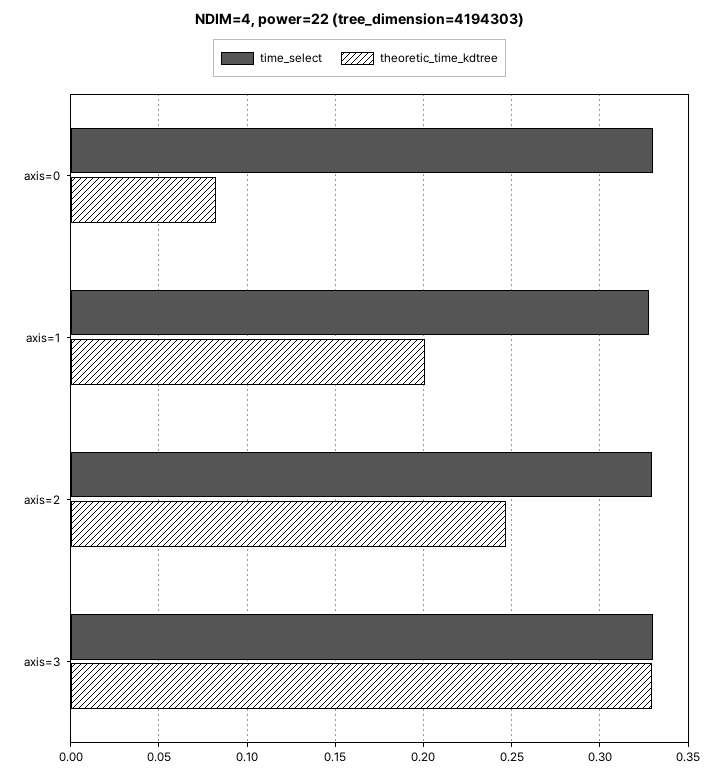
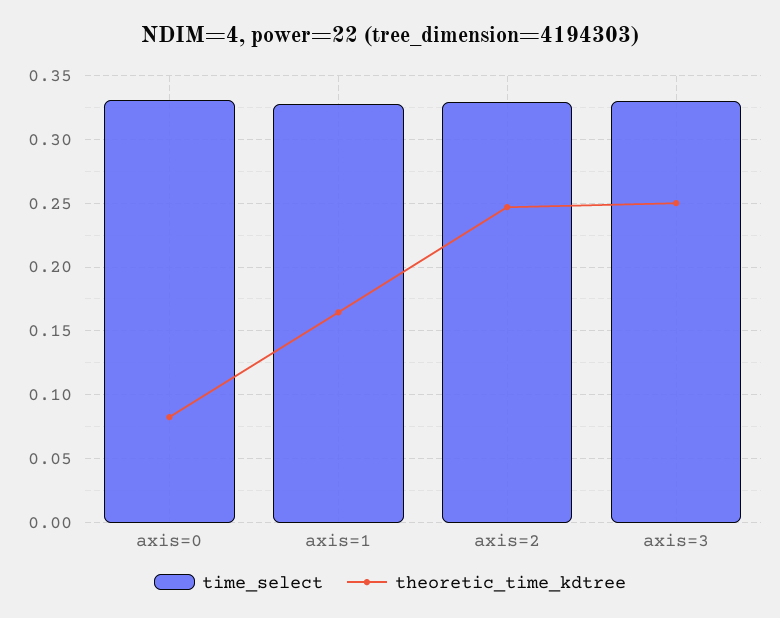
  {
    "time_select": {
      "axis=0": 0.33,
      "axis=1": 0.33,
      "axis=2": 0.33,
      "axis=3": 0.33
    },
    "theoretic_time_kdtree": {
      "axis=0": 0.085,
-     "axis=1": 0.2,
+     "axis=1": 0.165,
      "axis=2": 0.245,
-     "axis=3": 0.33
+     "axis=3": 0.25
    }
  }

